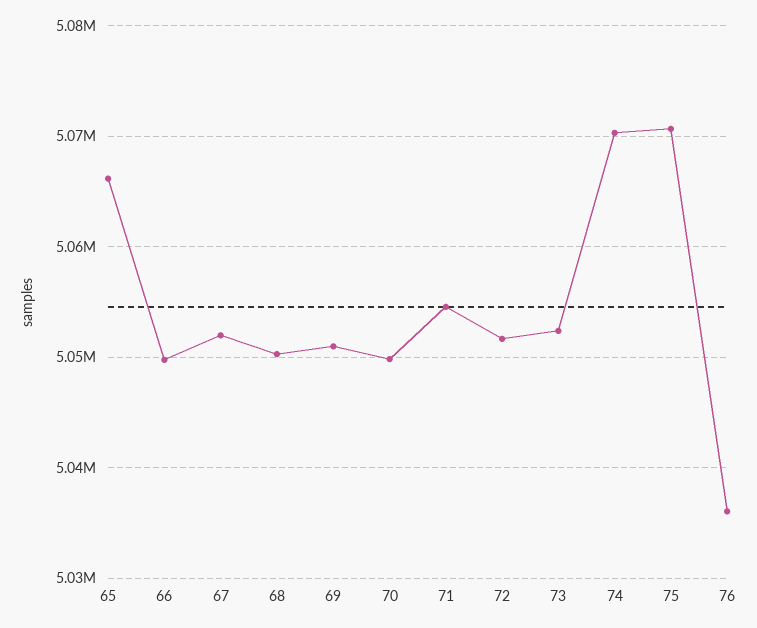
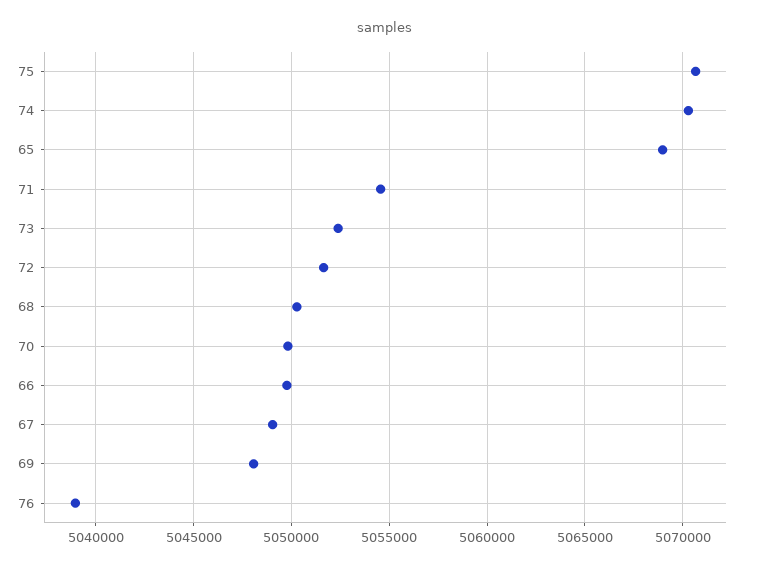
  {
-   "65": 5066000,
+   "65": 5069000,
    "66": 5050000,
-   "67": 5052000,
+   "67": 5049000,
    "68": 5050500,
-   "69": 5051000,
+   "69": 5048000,
    "70": 5050000,
    "71": 5054500,
    "72": 5051500,
    "73": 5052500,
    "74": 5070500,
    "75": 5070500,
-   "76": 5036000
+   "76": 5039000
  }

